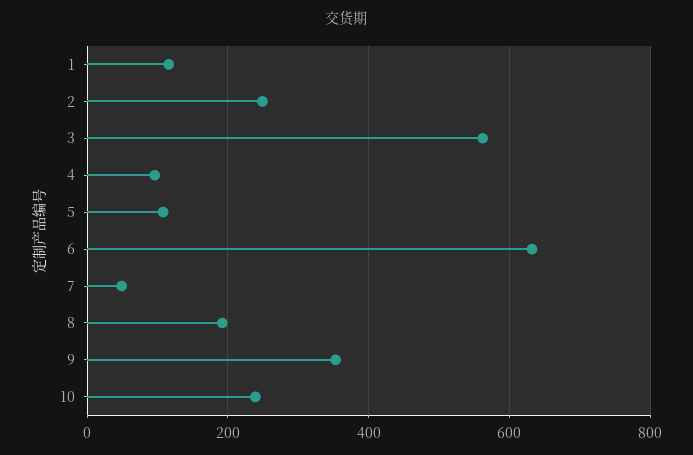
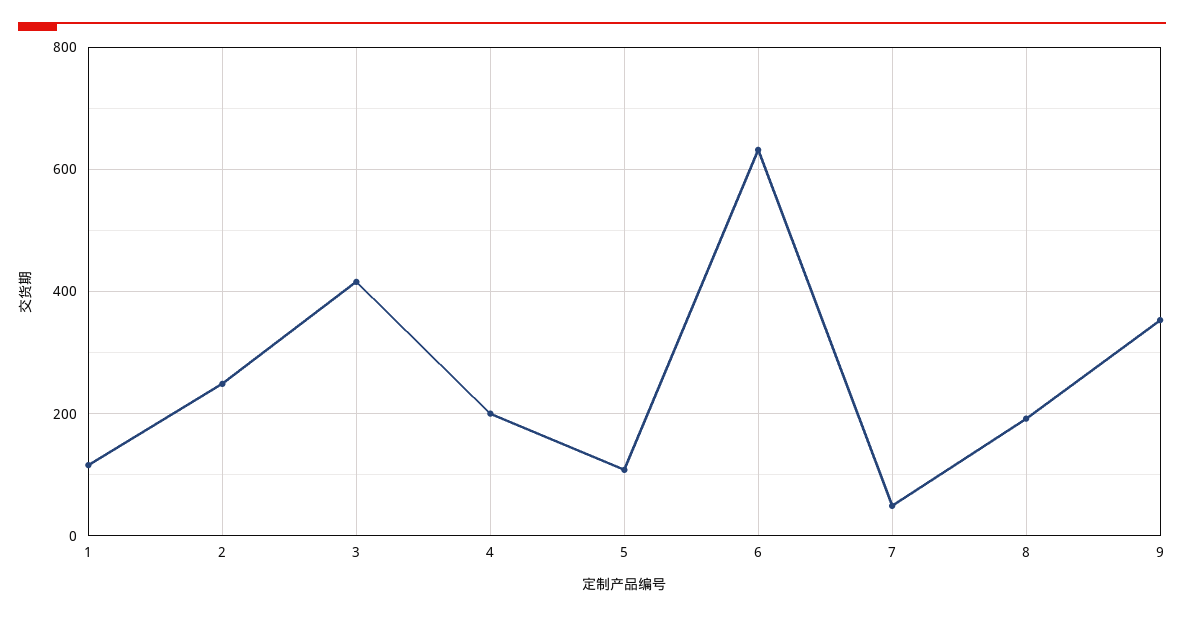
  {
    "1": 120,
    "2": 240,
-   "3": 560,
+   "3": 420,
-   "4": 100,
+   "4": 200,
    "5": 100,
    "6": 640,
    "7": 40,
    "8": 200,
-   "9": 360,
+   "9": 360
-   "10": 240
  }

